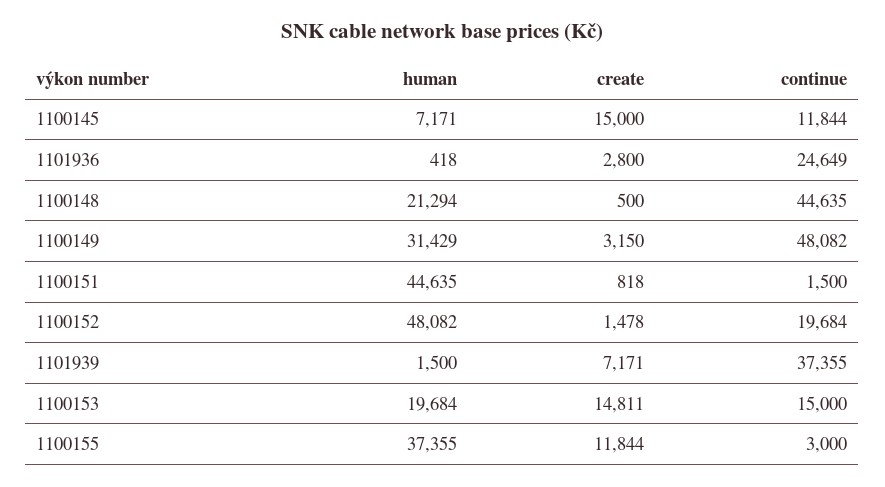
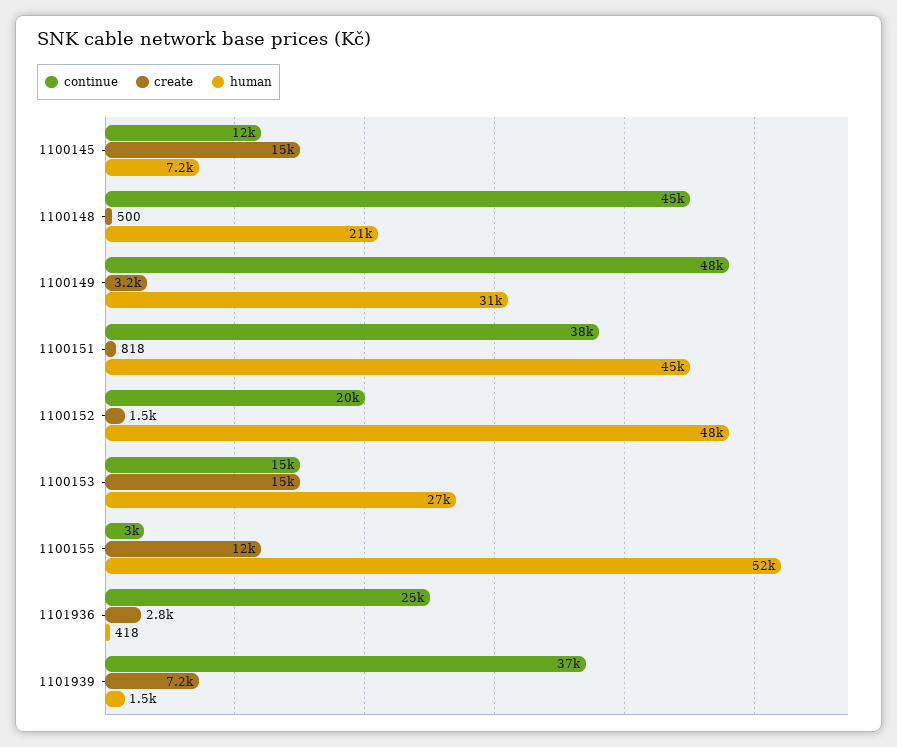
  {
    "human": {
      "1100145": 7171,
      "1101936": 418,
      "1100148": 21294,
      "1100149": 31429,
      "1100151": 44635,
      "1100152": 48082,
      "1101939": 1500,
-     "1100153": 19684,
+     "1100153": 27000,
-     "1100155": 37355
+     "1100155": 52000
    },
    "create": {
      "1100145": 15000,
      "1101936": 2800,
      "1100148": 500,
      "1100149": 3150,
      "1100151": 818,
      "1100152": 1478,
      "1101939": 7171,
      "1100153": 14811,
      "1100155": 11844
    },
    "continue": {
      "1100145": 11844,
      "1101936": 24649,
      "1100148": 44635,
      "1100149": 48082,
-     "1100151": 1500,
+     "1100151": 38000,
      "1100152": 19684,
      "1101939": 37355,
      "1100153": 15000,
      "1100155": 3000
    }
  }

